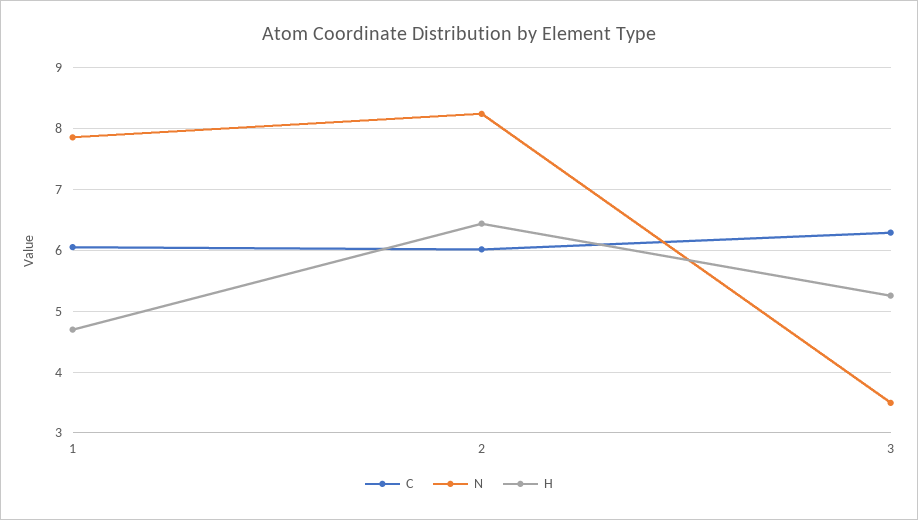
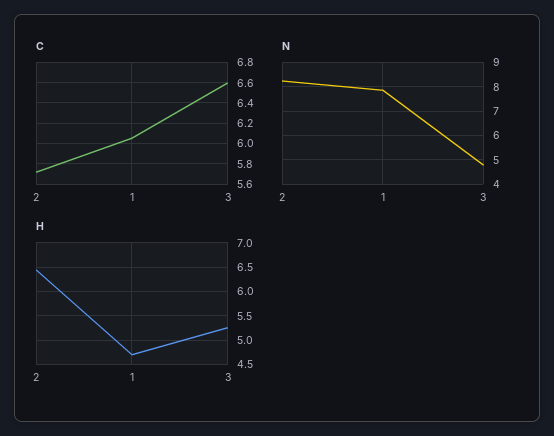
  {
    "C": {
      "1": 6.1,
-     "2": 6,
+     "2": 5.7,
-     "3": 6.3
+     "3": 6.6
    },
    "N": {
      "1": 7.9,
      "2": 8.2,
-     "3": 3.5
+     "3": 4.75
    },
    "H": {
      "1": 4.7,
      "2": 6.4,
      "3": 5.3
    }
  }

